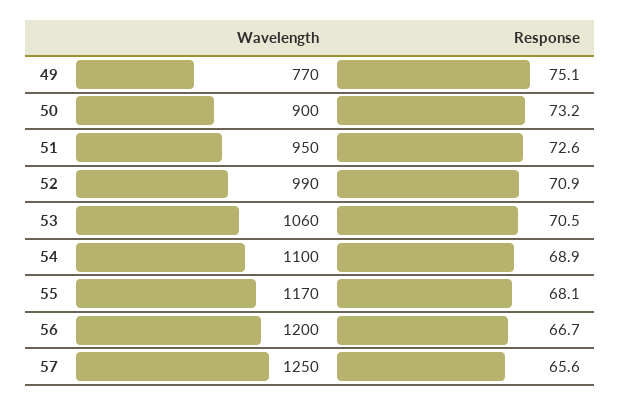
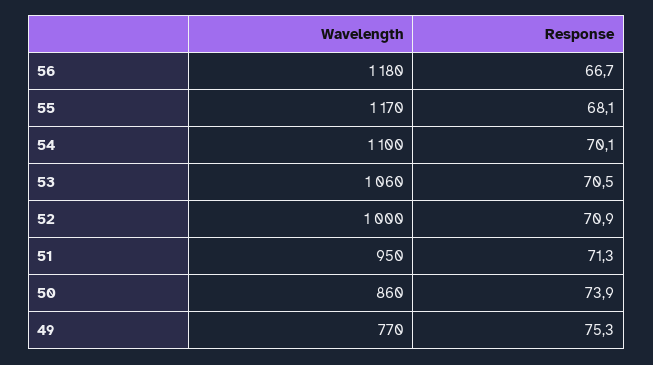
  {
    "Wavelength": {
      "49": 770,
-     "50": 900,
+     "50": 860,
      "51": 950,
-     "52": 990,
+     "52": 1000,
      "53": 1060,
      "54": 1100,
      "55": 1170,
-     "56": 1200,
+     "56": 1180
-     "57": 1250
    },
    "Response": {
-     "49": 75.1,
+     "49": 75.3,
-     "50": 73.2,
+     "50": 73.9,
-     "51": 72.6,
+     "51": 71.3,
      "52": 70.9,
      "53": 70.5,
-     "54": 68.9,
+     "54": 70.1,
      "55": 68.1,
-     "56": 66.7,
+     "56": 66.7
-     "57": 65.6
    }
  }

